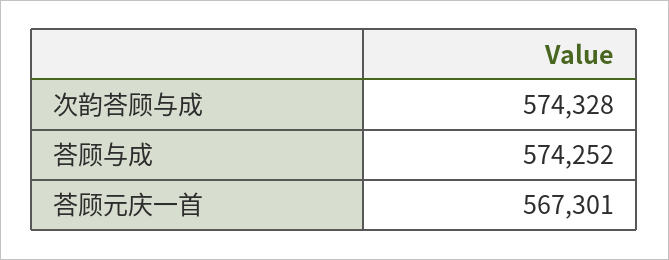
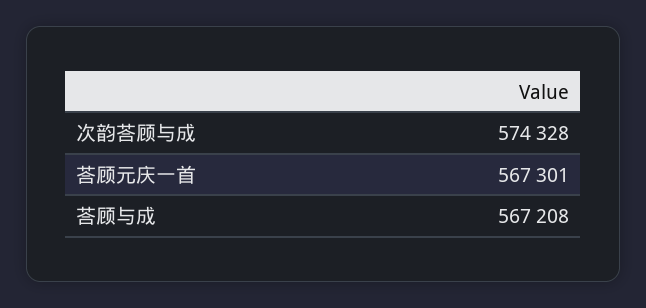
  {
    "次韵荅顾与成": 574328,
-   "荅顾与成": 574252,
+   "荅顾与成": 567208,
    "荅顾元庆一首": 567301
  }

